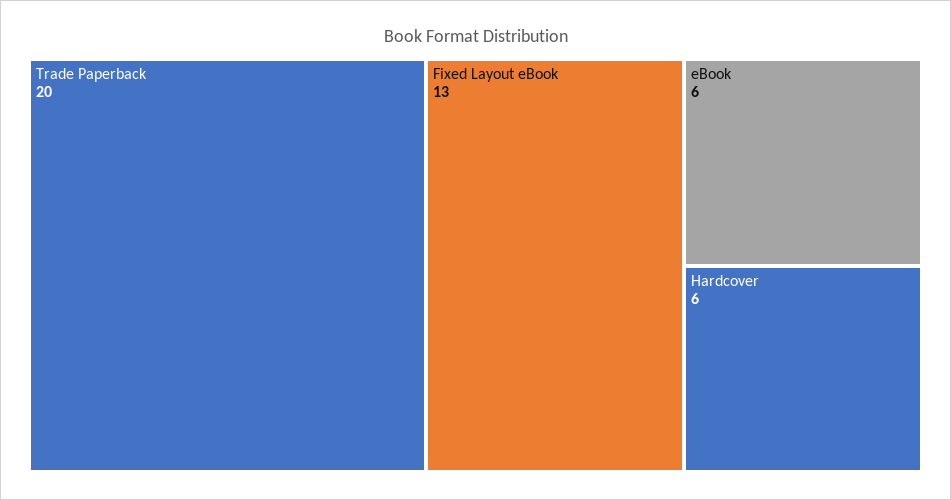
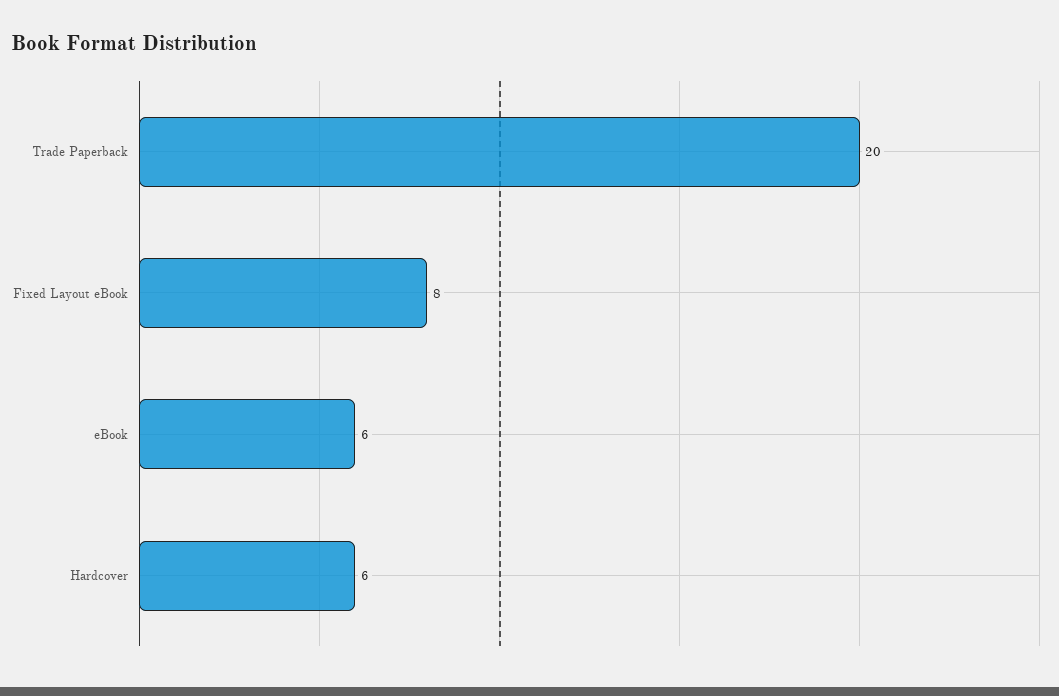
  {
    "Trade Paperback": 20,
-   "Fixed Layout eBook": 13,
+   "Fixed Layout eBook": 8,
    "eBook": 6,
    "Hardcover": 6
  }

